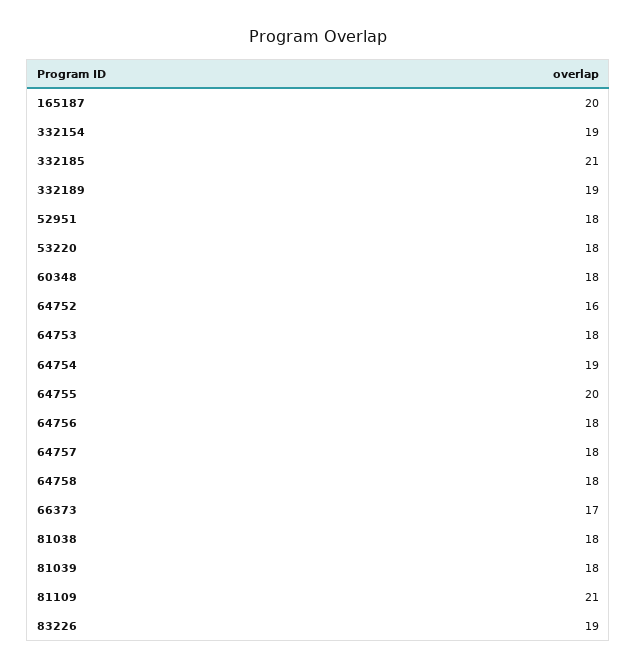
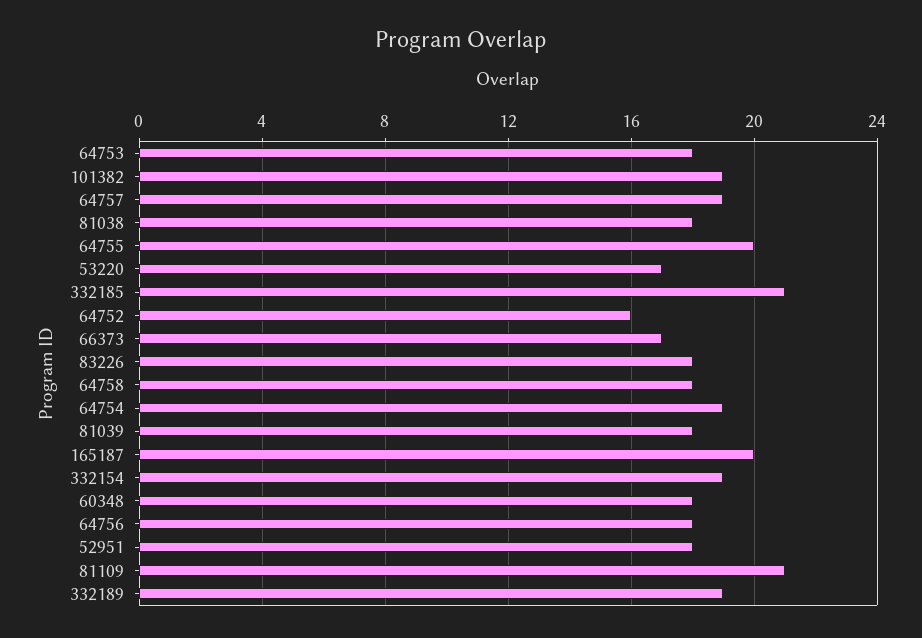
  {
    "165187": 20,
    "332154": 19,
    "332185": 21,
    "332189": 19,
    "52951": 18,
-   "53220": 18,
+   "53220": 17,
    "60348": 18,
    "64752": 16,
    "64753": 18,
    "64754": 19,
    "64755": 20,
    "64756": 18,
-   "64757": 18,
+   "64757": 19,
    "64758": 18,
    "66373": 17,
    "81038": 18,
    "81039": 18,
    "81109": 21,
-   "83226": 19
+   "83226": 18,
+   "101382": 19
  }

